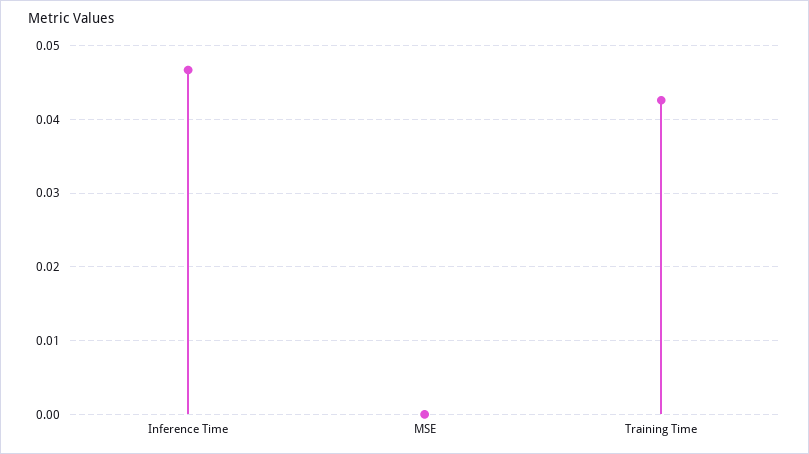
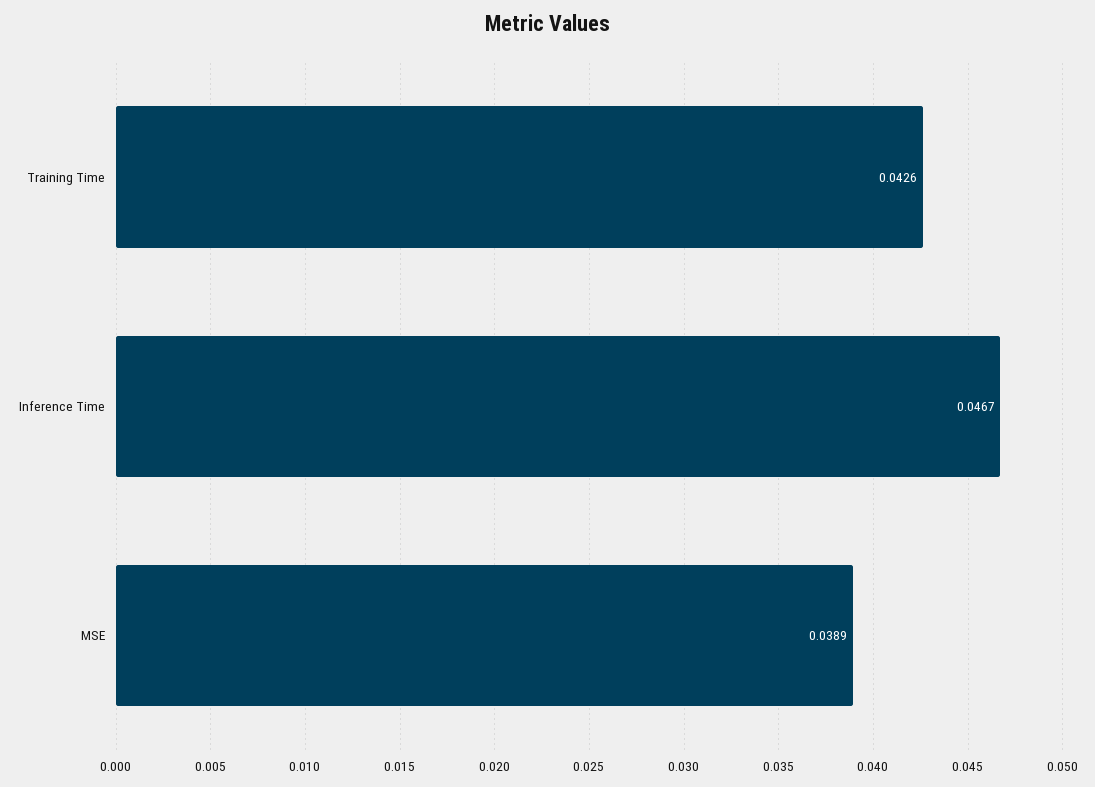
  {
    "Inference Time": 0.0467,
-   "MSE": 0,
+   "MSE": 0.0389,
    "Training Time": 0.0426
  }

